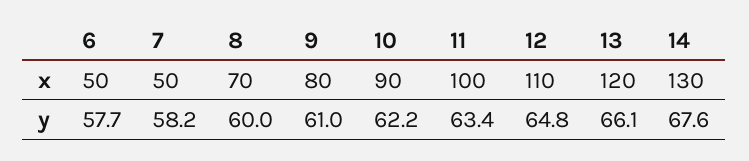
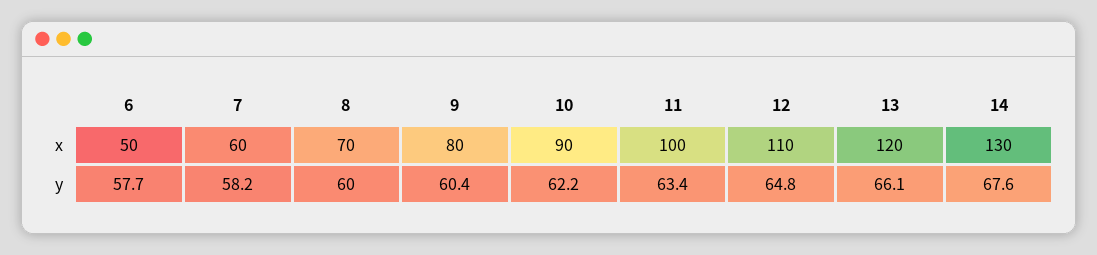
  {
    "6": {
      "x": 50,
      "y": 57.7
    },
    "7": {
-     "x": 50,
+     "x": 60,
      "y": 58.2
    },
    "8": {
      "x": 70,
      "y": 60
    },
    "9": {
      "x": 80,
-     "y": 61
+     "y": 60.4
    },
    "10": {
      "x": 90,
      "y": 62.2
    },
    "11": {
      "x": 100,
      "y": 63.4
    },
    "12": {
      "x": 110,
      "y": 64.8
    },
    "13": {
      "x": 120,
      "y": 66.1
    },
    "14": {
      "x": 130,
      "y": 67.6
    }
  }

